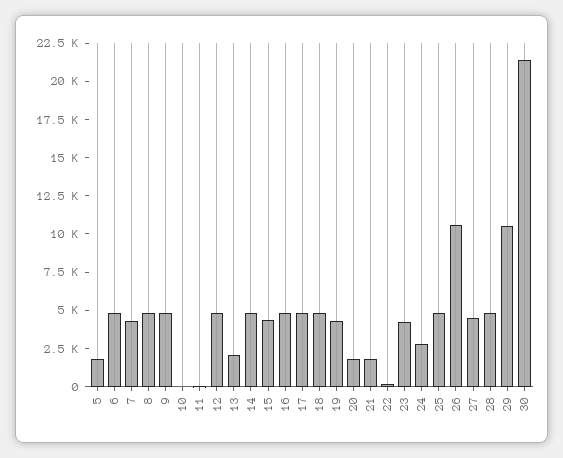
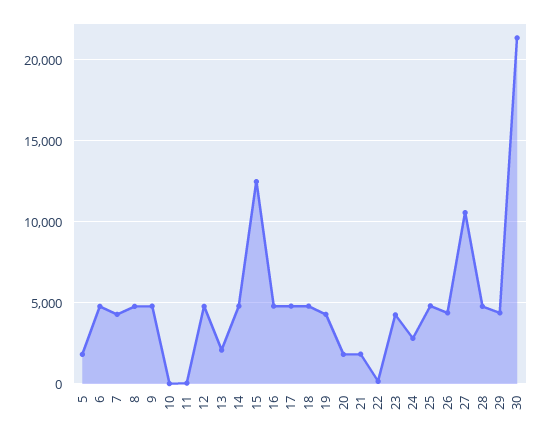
  {
    "5": 2000,
    "6": 5000,
    "7": 4500,
    "8": 5000,
    "9": 5000,
    "10": 0,
    "11": 0,
    "12": 5000,
    "13": 2000,
    "14": 5000,
-   "15": 5000,
+   "15": 12500,
    "16": 5000,
    "17": 5000,
    "18": 5000,
    "19": 4500,
    "20": 2000,
    "21": 2000,
    "22": 0,
    "23": 4500,
    "24": 3000,
    "25": 5000,
-   "26": 10000,
+   "26": 4500,
-   "27": 5000,
+   "27": 10500,
    "28": 5000,
-   "29": 10000,
+   "29": 4500,
    "30": 21500
  }

